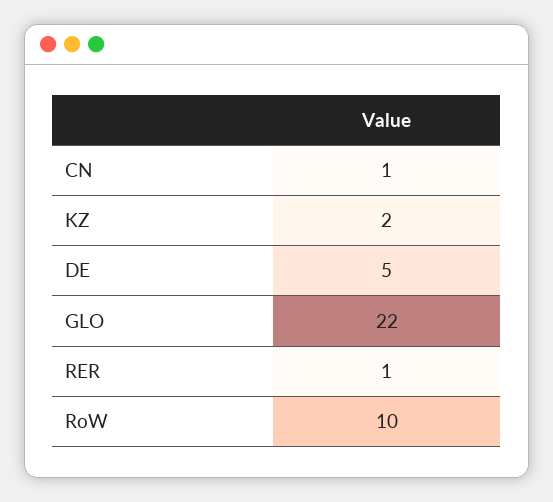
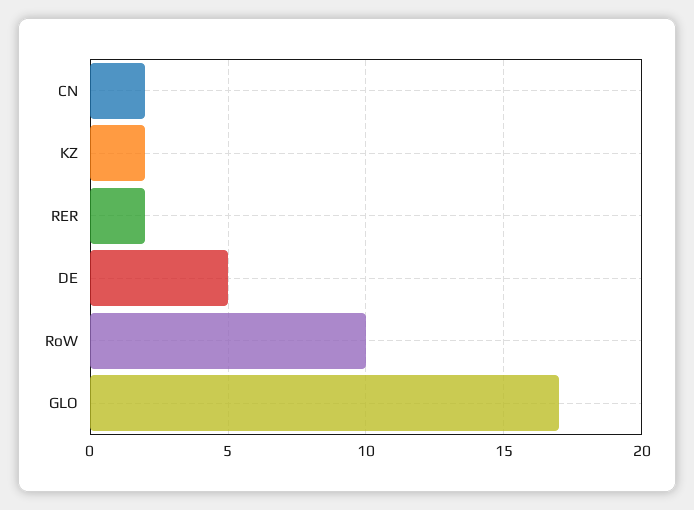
  {
-   "CN": 1,
+   "CN": 2,
    "KZ": 2,
    "DE": 5,
-   "GLO": 22,
+   "GLO": 17,
-   "RER": 1,
+   "RER": 2,
    "RoW": 10
  }

